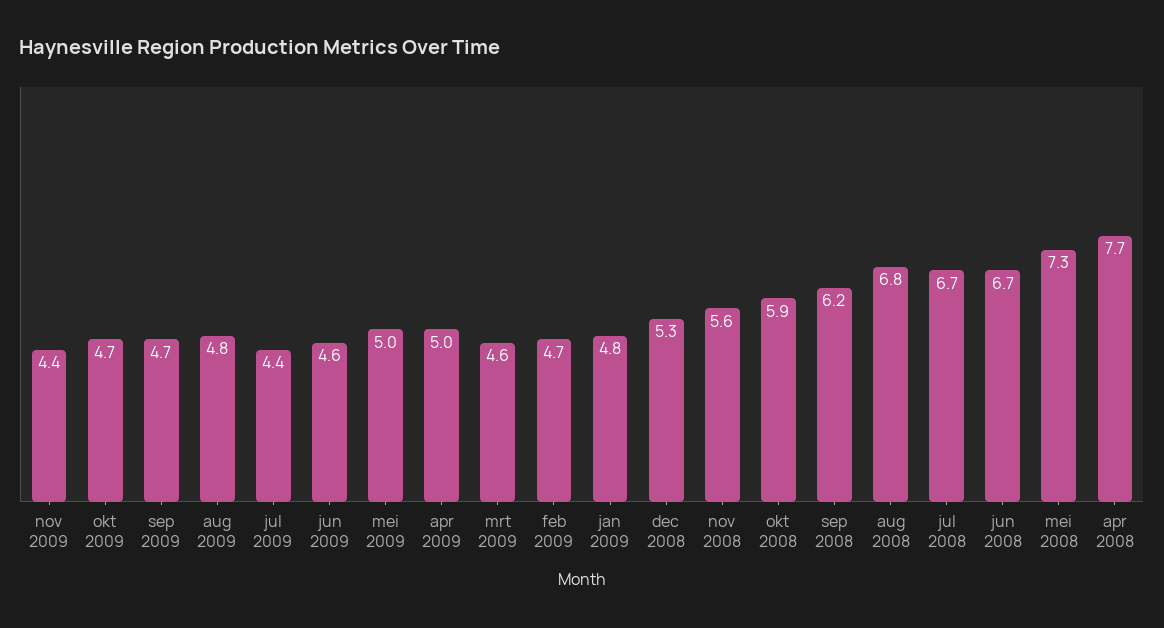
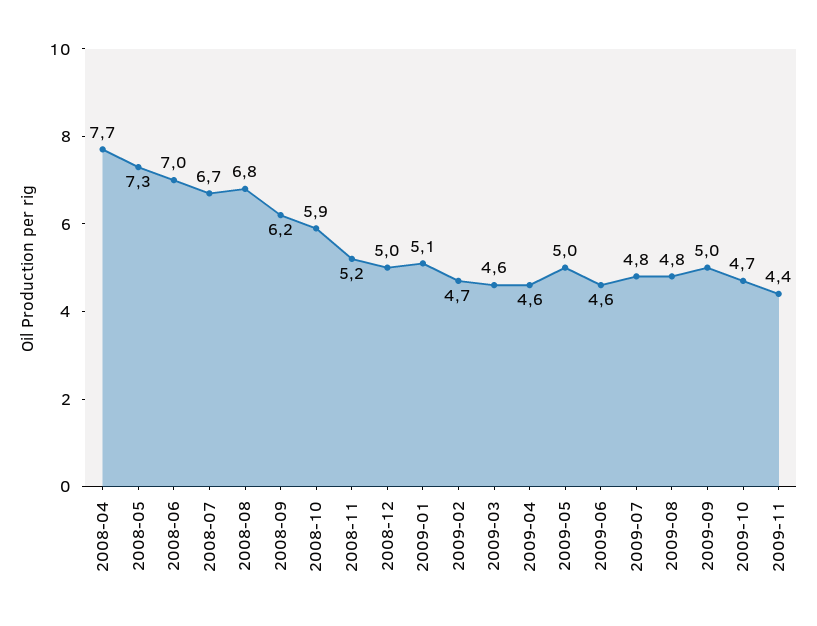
  {
    "nov 2009": 4.4,
    "okt 2009": 4.7,
-   "sep 2009": 4.7,
+   "sep 2009": 5,
    "aug 2009": 4.8,
-   "jul 2009": 4.4,
+   "jul 2009": 4.8,
    "jun 2009": 4.6,
    "mei 2009": 5,
-   "apr 2009": 5,
+   "apr 2009": 4.6,
    "mrt 2009": 4.6,
    "feb 2009": 4.7,
-   "jan 2009": 4.8,
+   "jan 2009": 5.1,
-   "dec 2008": 5.3,
+   "dec 2008": 5,
-   "nov 2008": 5.6,
+   "nov 2008": 5.2,
    "okt 2008": 5.9,
    "sep 2008": 6.2,
    "aug 2008": 6.8,
    "jul 2008": 6.7,
-   "jun 2008": 6.7,
+   "jun 2008": 7,
    "mei 2008": 7.3,
    "apr 2008": 7.7
  }

